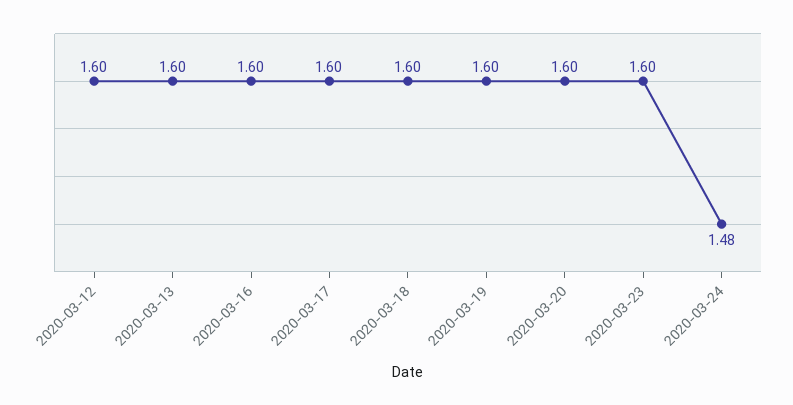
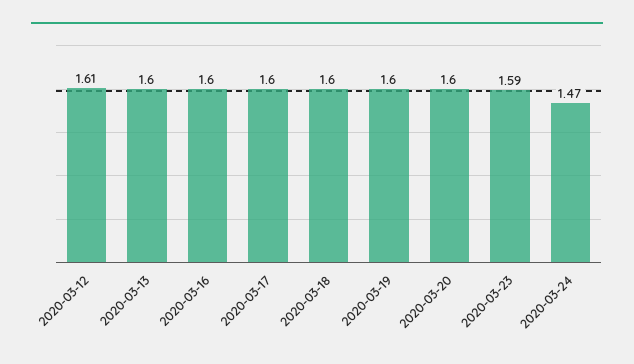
  {
-   "2020-03-12": 1.6,
+   "2020-03-12": 1.61,
    "2020-03-13": 1.6,
    "2020-03-16": 1.6,
    "2020-03-17": 1.6,
    "2020-03-18": 1.6,
    "2020-03-19": 1.6,
    "2020-03-20": 1.6,
-   "2020-03-23": 1.6,
+   "2020-03-23": 1.59,
-   "2020-03-24": 1.48
+   "2020-03-24": 1.47
  }

